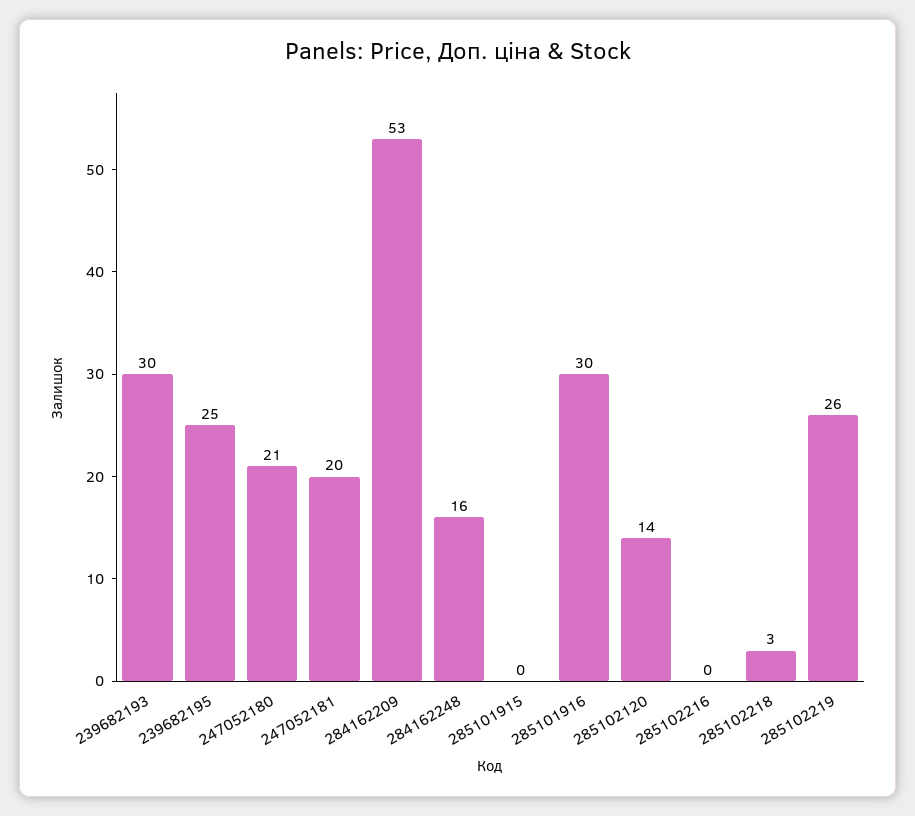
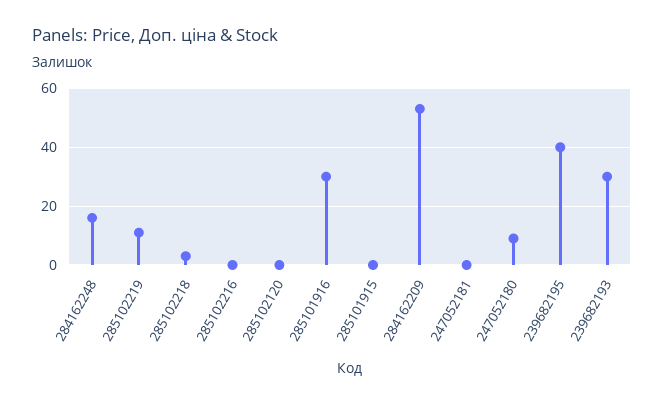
  {
    "239682193": 30,
-   "239682195": 25,
+   "239682195": 40,
-   "247052180": 21,
+   "247052180": 10,
-   "247052181": 20,
+   "247052181": 0,
    "284162209": 53,
    "284162248": 16,
    "285101915": 0,
    "285101916": 30,
-   "285102120": 14,
+   "285102120": 0,
    "285102216": 0,
    "285102218": 3,
-   "285102219": 26
+   "285102219": 10
  }

